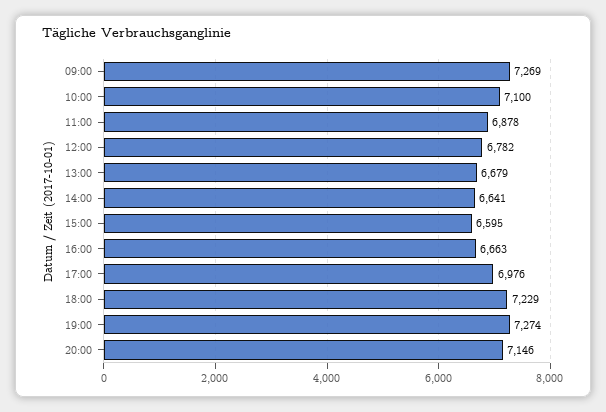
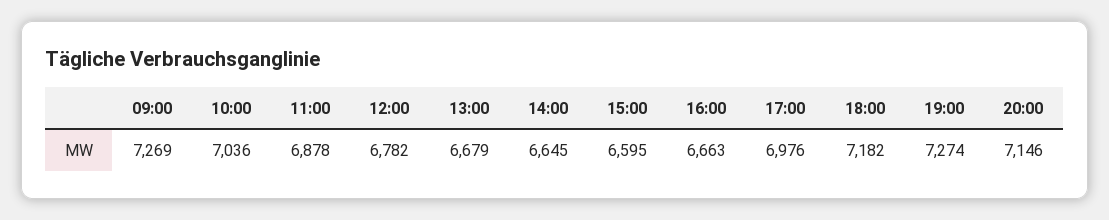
  {
    "09:00": 7269,
-   "10:00": 7100,
+   "10:00": 7036,
    "11:00": 6878,
    "12:00": 6782,
    "13:00": 6679,
-   "14:00": 6641,
+   "14:00": 6645,
    "15:00": 6595,
    "16:00": 6663,
    "17:00": 6976,
-   "18:00": 7229,
+   "18:00": 7182,
    "19:00": 7274,
    "20:00": 7146
  }

